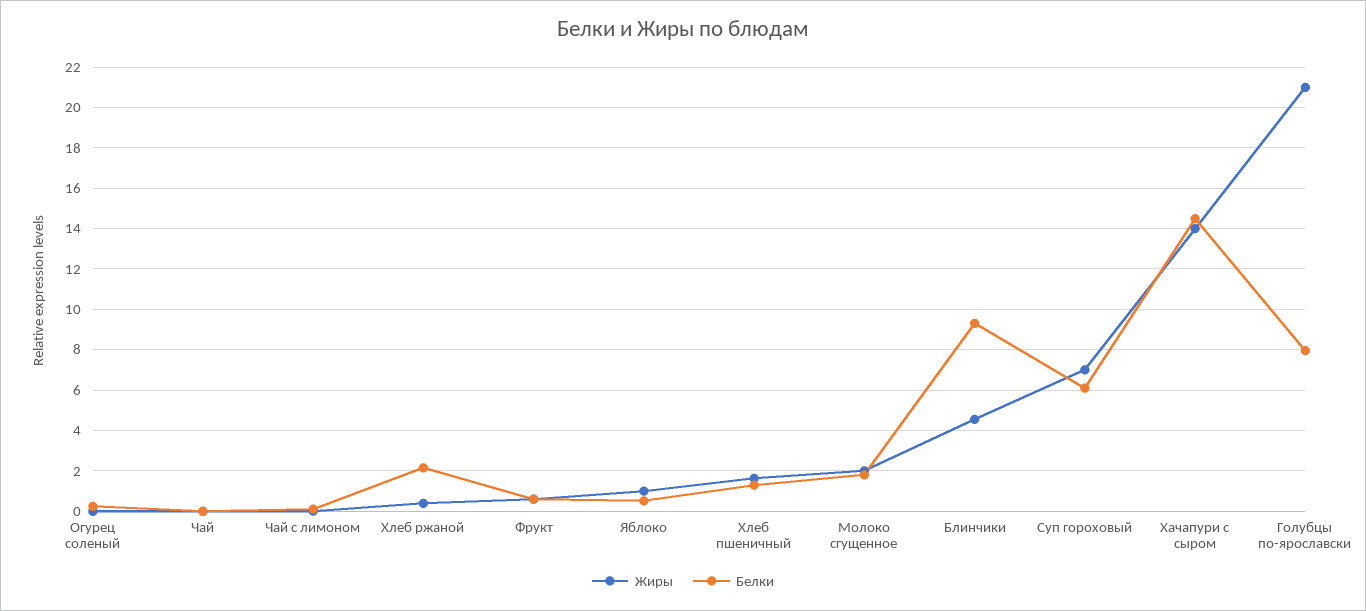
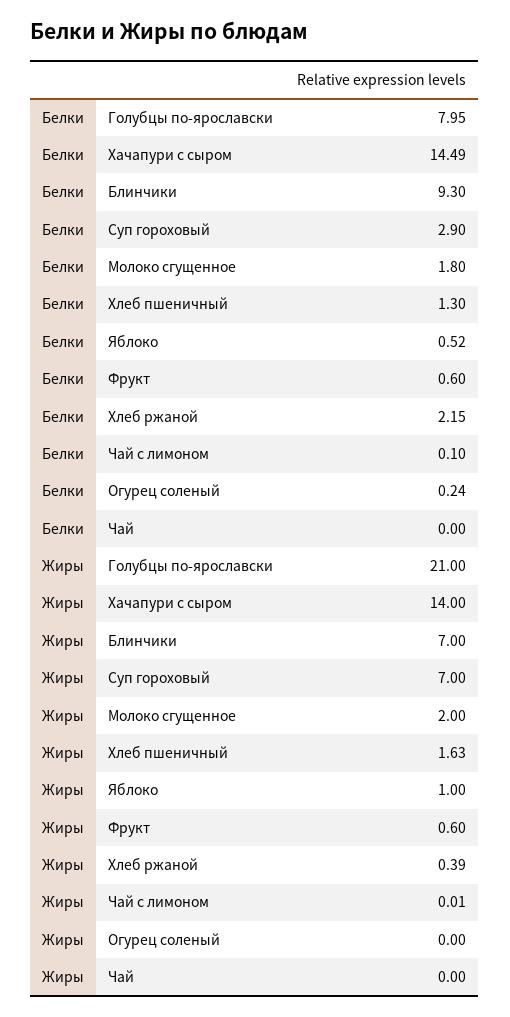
  {
    "Жиры": {
      "Огурец соленый": 0,
      "Чай": 0,
      "Чай с лимоном": 0.01,
      "Хлеб ржаной": 0.39,
      "Фрукт": 0.6,
      "Яблоко": 1,
      "Хлеб пшеничный": 1.63,
      "Молоко сгущенное": 2,
-     "Блинчики": 4.5,
+     "Блинчики": 7,
      "Суп гороховый": 7,
      "Хачапури с сыром": 14,
      "Голубцы по-ярославски": 21
    },
    "Белки": {
      "Огурец соленый": 0.24,
      "Чай": 0,
      "Чай с лимоном": 0.1,
      "Хлеб ржаной": 2.15,
      "Фрукт": 0.6,
      "Яблоко": 0.52,
      "Хлеб пшеничный": 1.3,
      "Молоко сгущенное": 1.8,
      "Блинчики": 9.3,
-     "Суп гороховый": 6,
+     "Суп гороховый": 2.9,
      "Хачапури с сыром": 14.49,
      "Голубцы по-ярославски": 7.95
    }
  }

